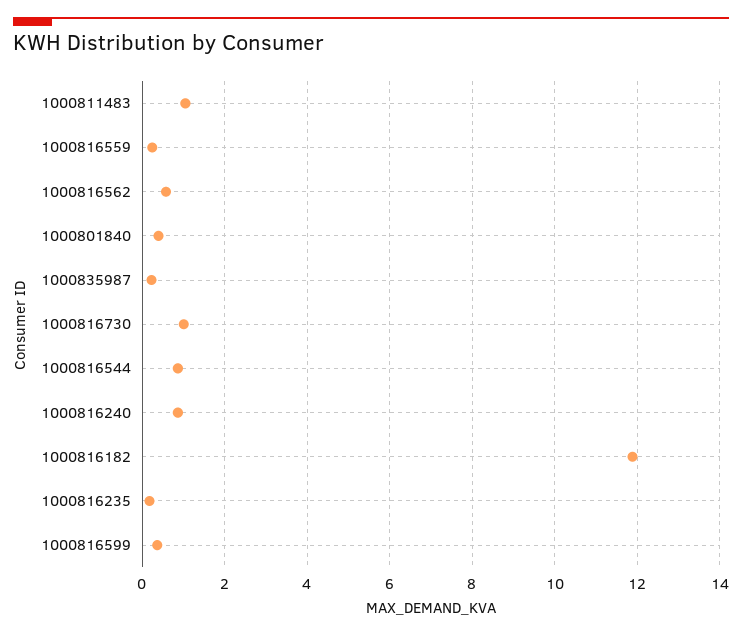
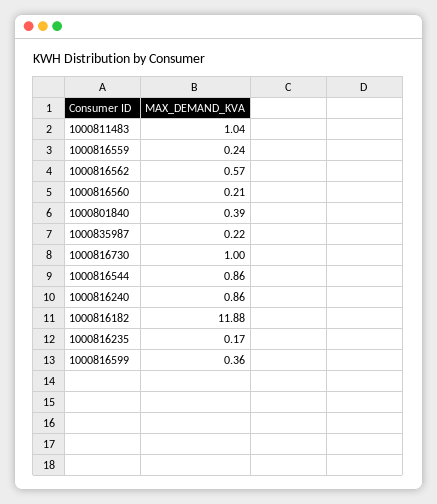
  {
    "1000811483": 1.04,
    "1000816559": 0.24,
    "1000816562": 0.57,
    "1000801840": 0.39,
    "1000835987": 0.22,
    "1000816730": 1,
    "1000816544": 0.86,
    "1000816240": 0.86,
    "1000816182": 11.88,
    "1000816235": 0.17,
-   "1000816599": 0.36
+   "1000816599": 0.36,
+   "1000816560": 0.21
  }

